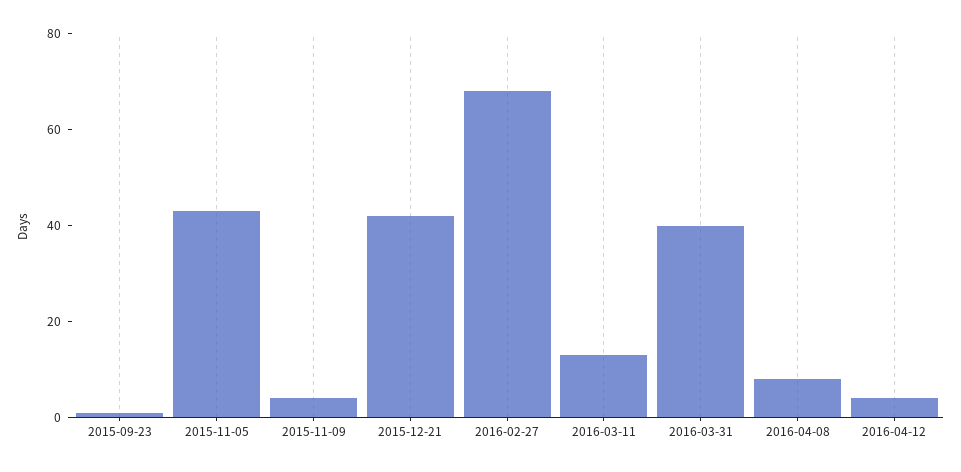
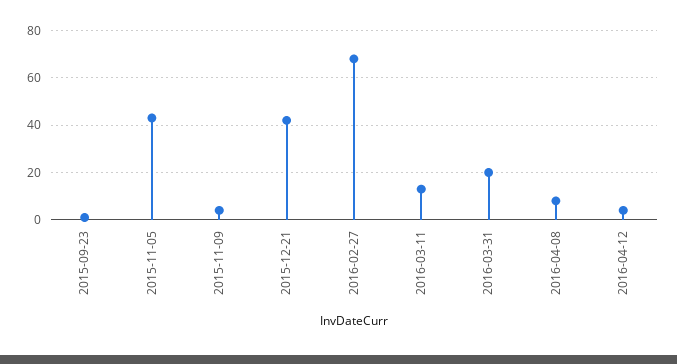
  {
    "2015-09-23": 0,
    "2015-11-05": 45,
    "2015-11-09": 5,
    "2015-12-21": 40,
    "2016-02-27": 70,
    "2016-03-11": 15,
-   "2016-03-31": 40,
+   "2016-03-31": 20,
    "2016-04-08": 10,
    "2016-04-12": 5
  }

